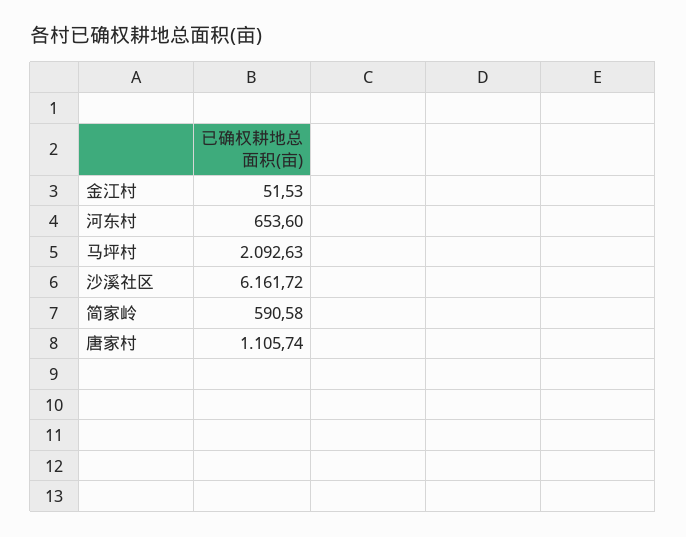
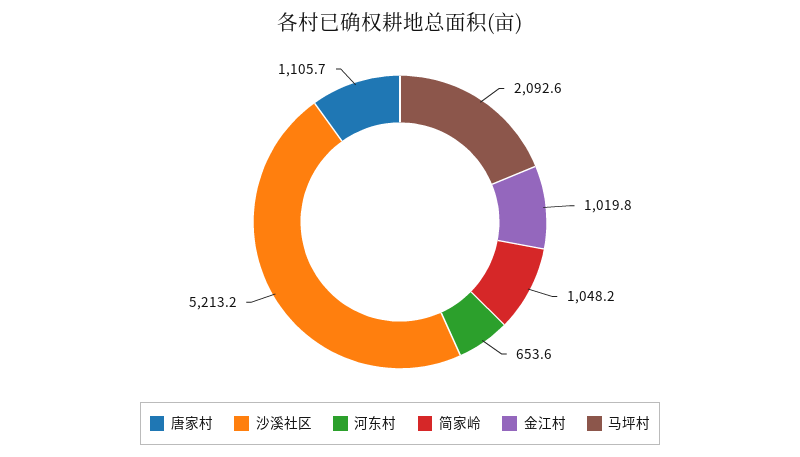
  {
-   "金江村": 51.53,
+   "金江村": 1019.8,
    "河东村": 653.6,
    "马坪村": 2092.63,
-   "沙溪社区": 6161.72,
+   "沙溪社区": 5213.2,
-   "简家岭": 590.58,
+   "简家岭": 1048.2,
    "唐家村": 1105.74
  }

